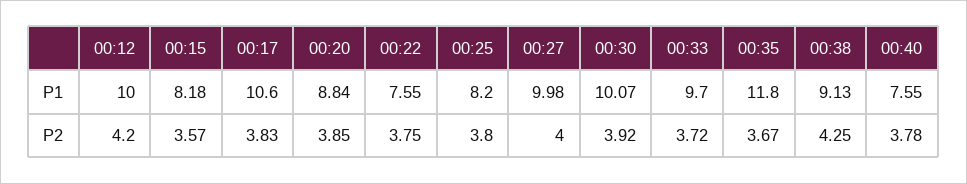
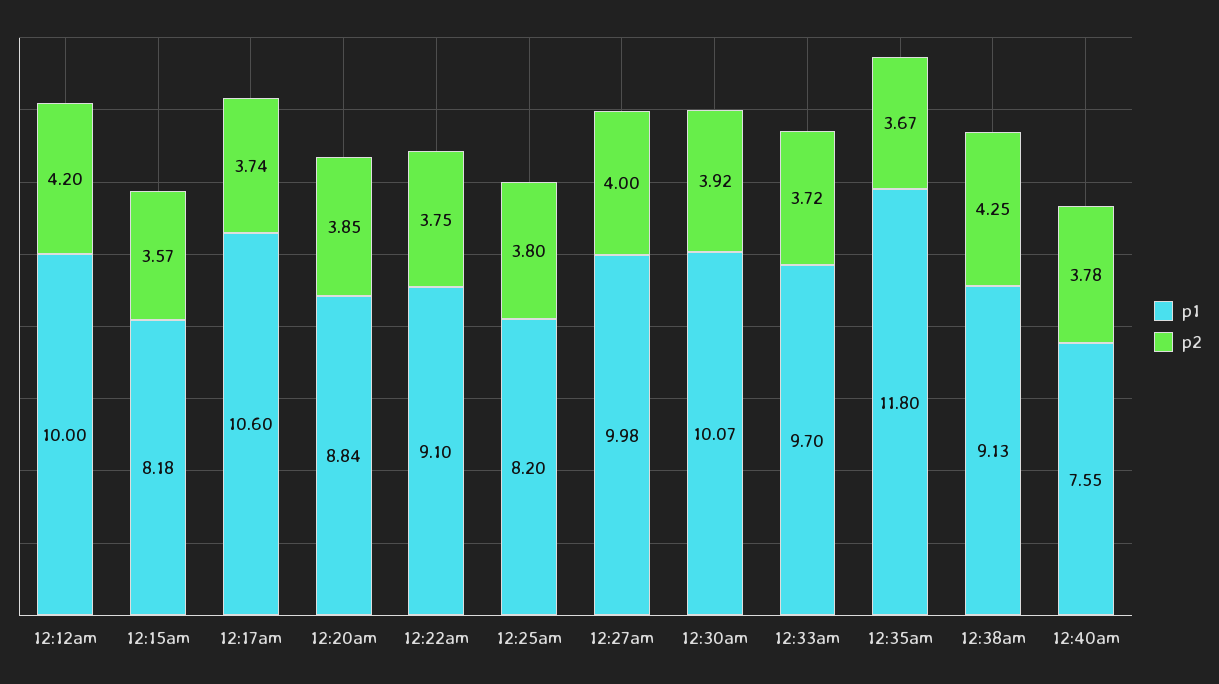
  {
    "P1": {
      "00:12": 10,
      "00:15": 8.18,
      "00:17": 10.6,
      "00:20": 8.84,
-     "00:22": 7.55,
+     "00:22": 9.1,
      "00:25": 8.2,
      "00:27": 9.98,
      "00:30": 10.07,
      "00:33": 9.7,
      "00:35": 11.8,
      "00:38": 9.13,
      "00:40": 7.55
    },
    "P2": {
      "00:12": 4.2,
      "00:15": 3.57,
-     "00:17": 3.83,
+     "00:17": 3.74,
      "00:20": 3.85,
      "00:22": 3.75,
      "00:25": 3.8,
      "00:27": 4,
      "00:30": 3.92,
      "00:33": 3.72,
      "00:35": 3.67,
      "00:38": 4.25,
      "00:40": 3.78
    }
  }

